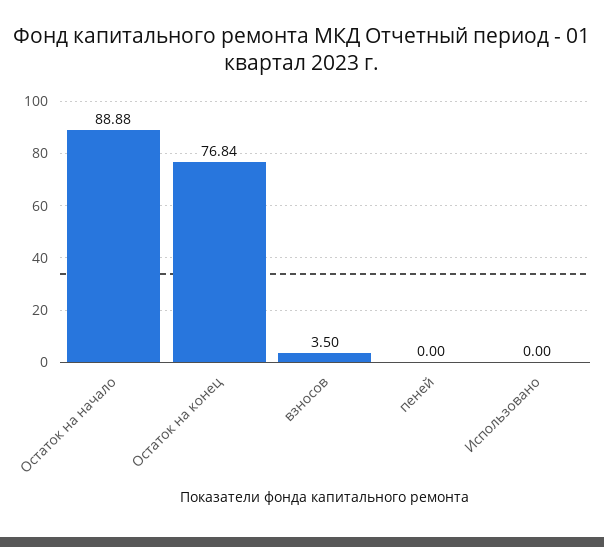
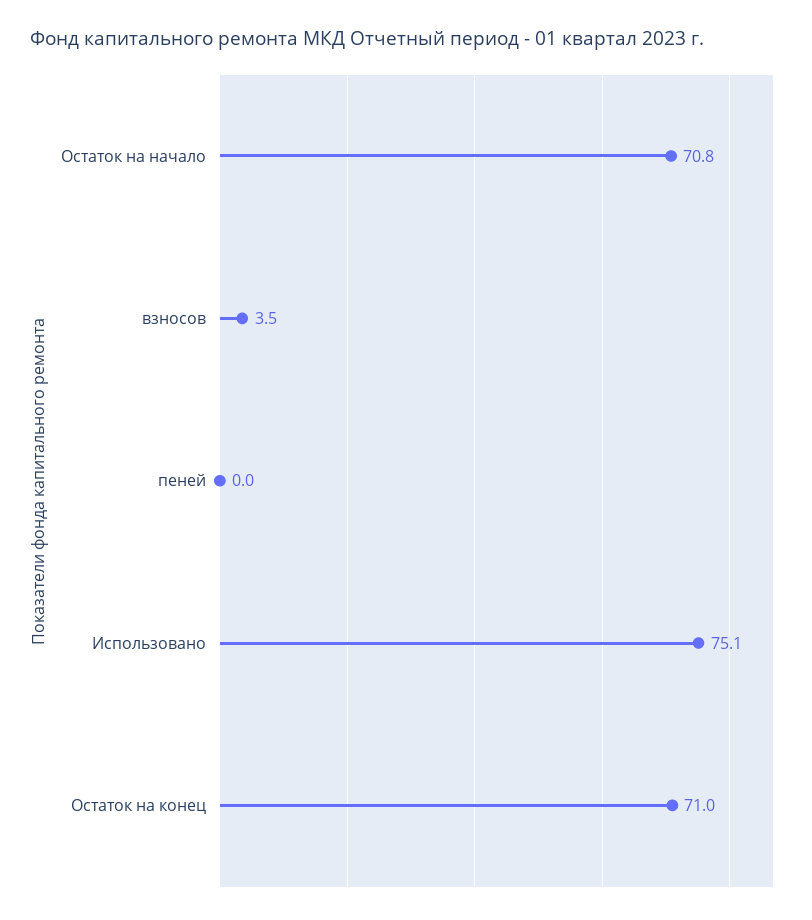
  {
-   "Остаток на начало": 88.88,
+   "Остаток на начало": 70.8,
-   "Остаток на конец": 76.84,
+   "Остаток на конец": 71,
    "взносов": 3.5,
    "пеней": 0,
-   "Использовано": 0
+   "Использовано": 75.1
  }

